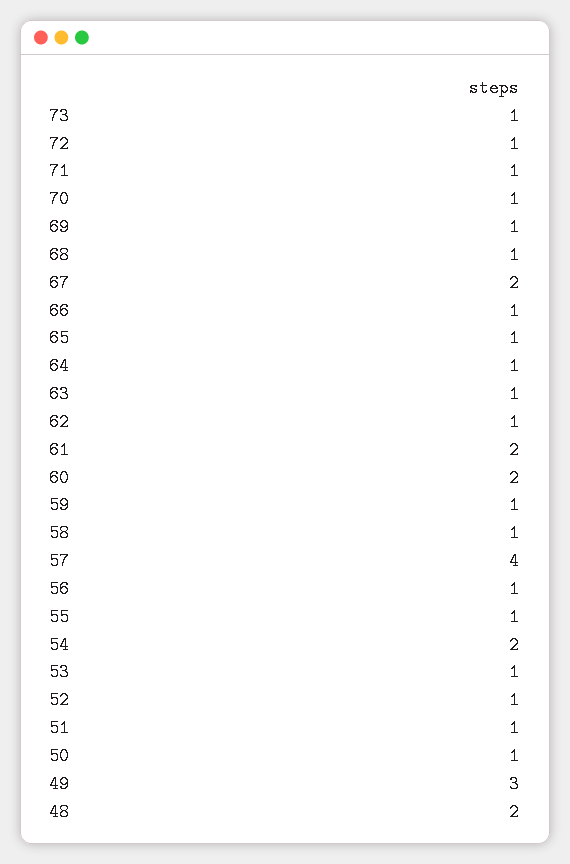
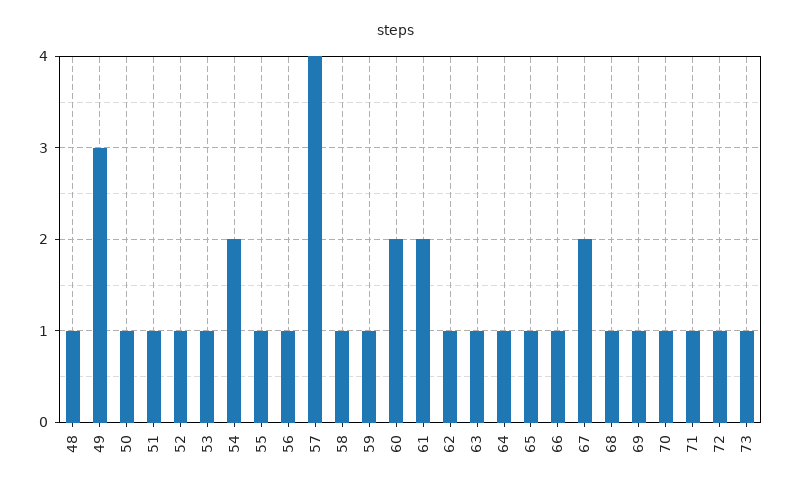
  {
    "73": 1,
    "72": 1,
    "71": 1,
    "70": 1,
    "69": 1,
    "68": 1,
    "67": 2,
    "66": 1,
    "65": 1,
    "64": 1,
    "63": 1,
    "62": 1,
    "61": 2,
    "60": 2,
    "59": 1,
    "58": 1,
    "57": 4,
    "56": 1,
    "55": 1,
    "54": 2,
    "53": 1,
    "52": 1,
    "51": 1,
    "50": 1,
    "49": 3,
-   "48": 2
+   "48": 1
  }

